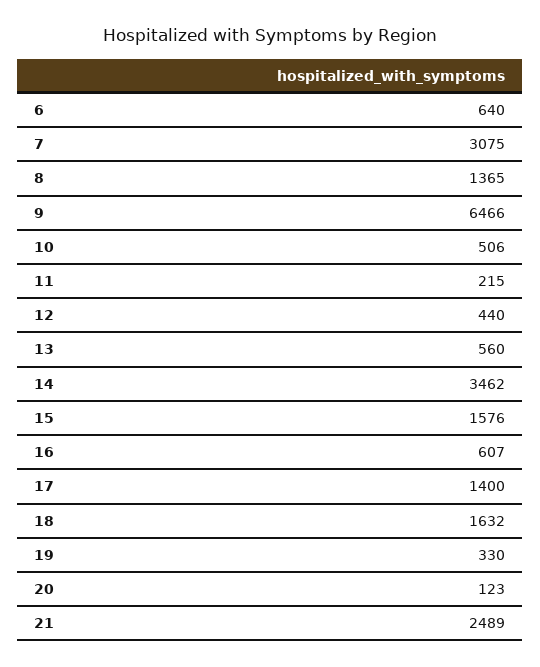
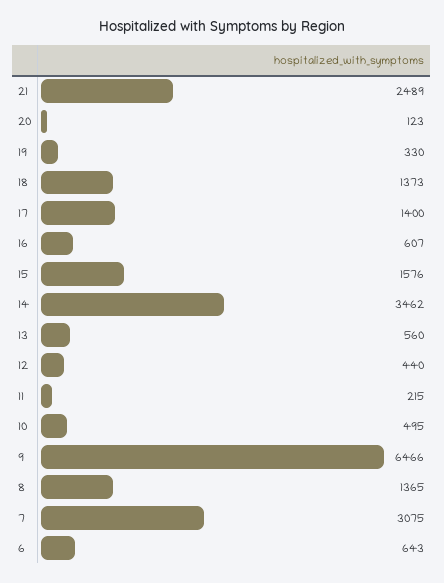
  {
-   "6": 640,
+   "6": 643,
    "7": 3075,
    "8": 1365,
    "9": 6466,
-   "10": 506,
+   "10": 495,
    "11": 215,
    "12": 440,
    "13": 560,
    "14": 3462,
    "15": 1576,
    "16": 607,
    "17": 1400,
-   "18": 1632,
+   "18": 1373,
    "19": 330,
    "20": 123,
    "21": 2489
  }

